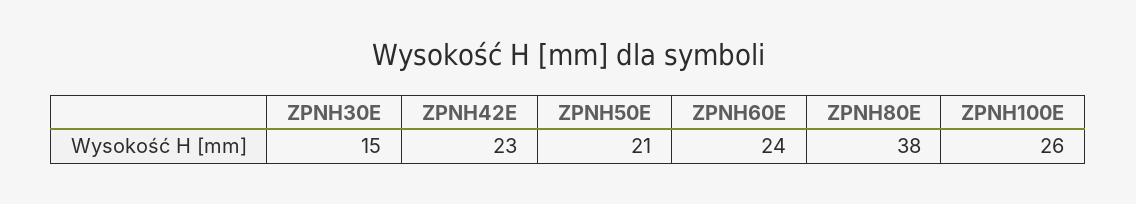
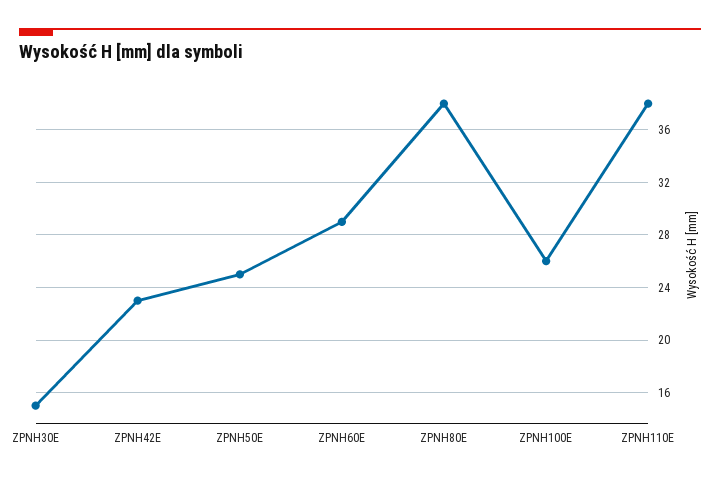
  {
    "ZPNH30E": 15,
    "ZPNH42E": 23,
-   "ZPNH50E": 21,
+   "ZPNH50E": 25,
-   "ZPNH60E": 24,
+   "ZPNH60E": 29,
    "ZPNH80E": 38,
-   "ZPNH100E": 26
+   "ZPNH100E": 26,
+   "ZPNH110E": 38
  }

